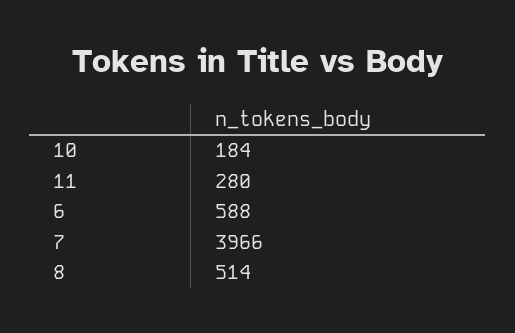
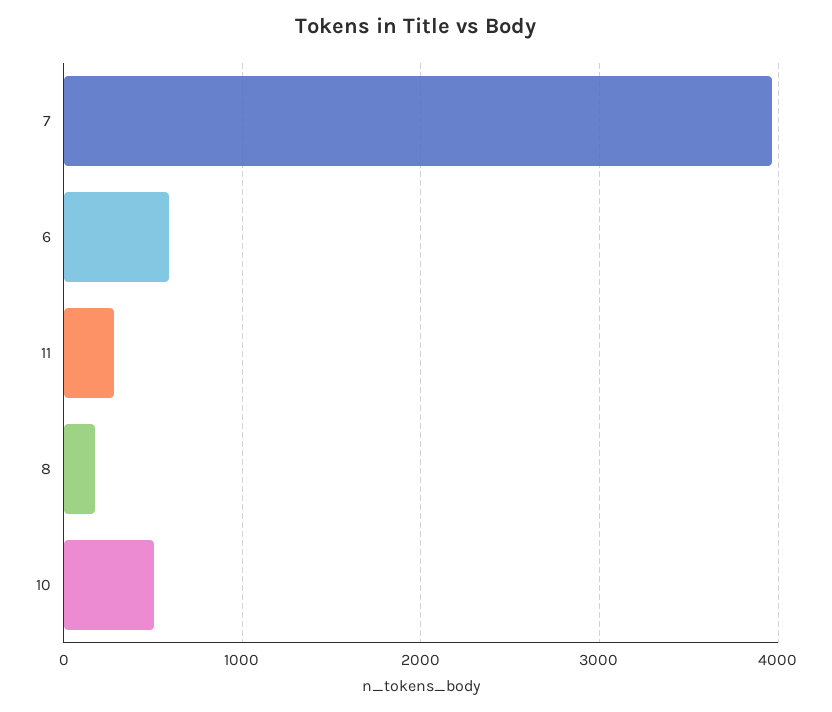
  {
-   "10": 184,
+   "10": 500,
    "11": 280,
    "6": 588,
    "7": 3966,
-   "8": 514
+   "8": 200
  }

